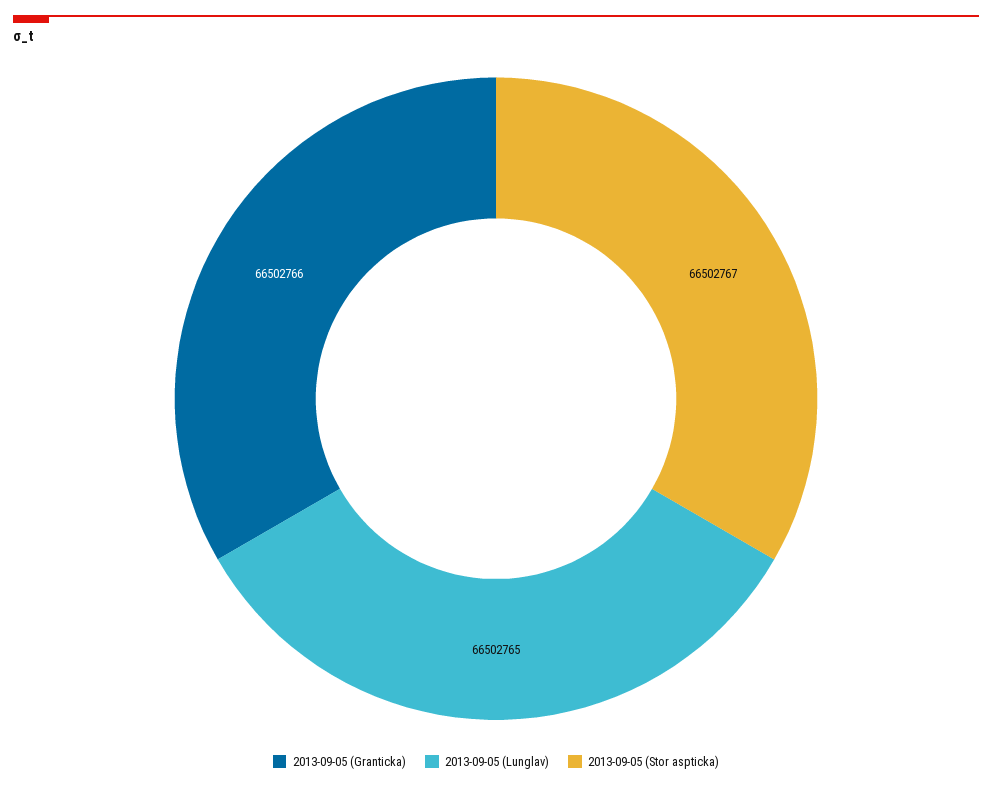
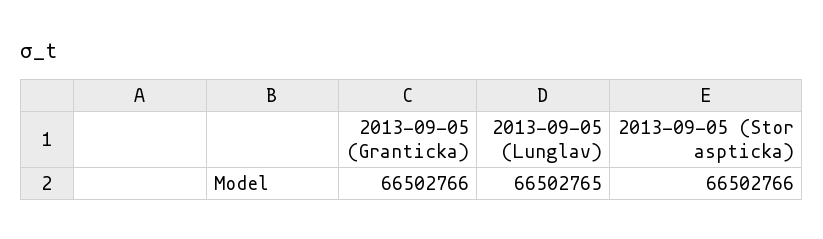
  {
    "2013-09-05 (Granticka)": 66502766,
    "2013-09-05 (Lunglav)": 66502765,
-   "2013-09-05 (Stor aspticka)": 66502767
+   "2013-09-05 (Stor aspticka)": 66502766
  }

